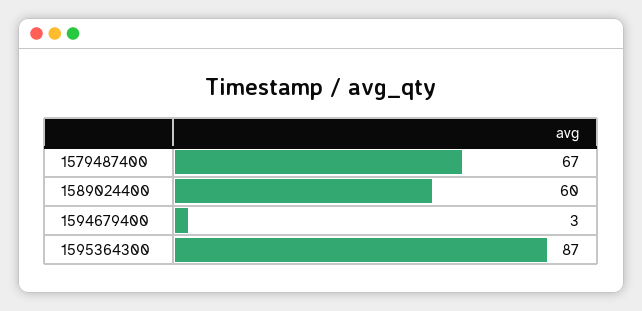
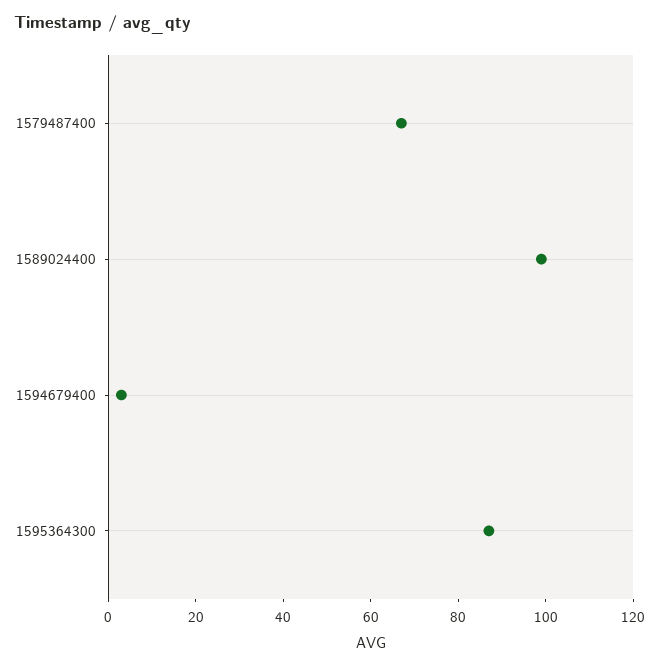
  {
    "1579487400": 67,
-   "1589024400": 60,
+   "1589024400": 100,
    "1594679400": 3,
    "1595364300": 87
  }

